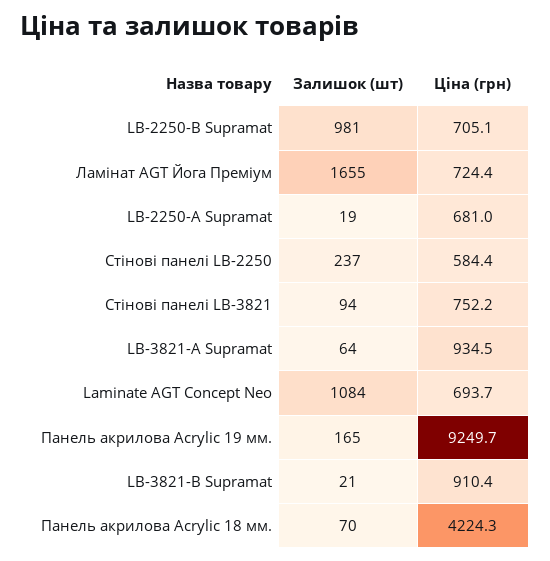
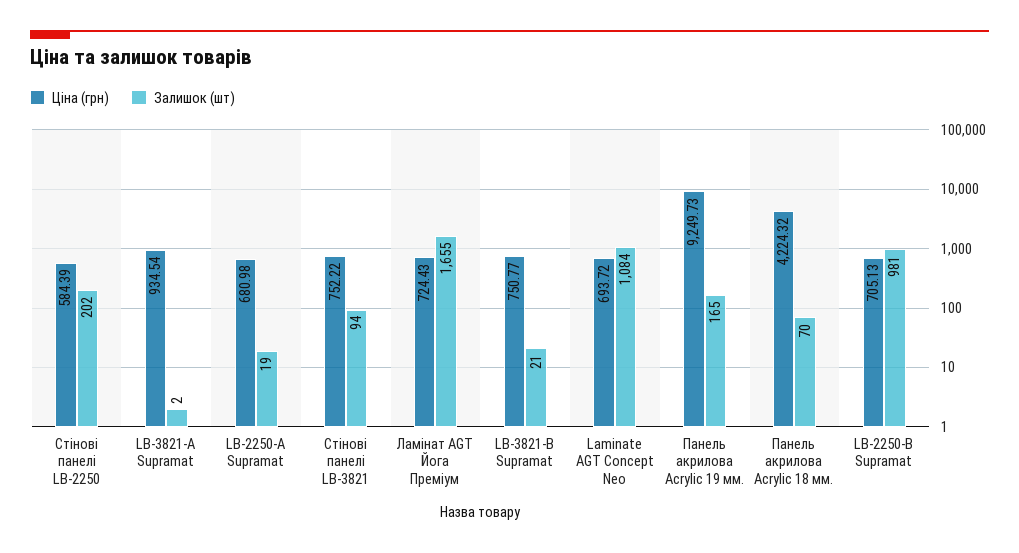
  {
    "Залишок (шт)": {
      "LB-2250-В Supramat": 981,
      "Ламінат AGT Йога Преміум": 1655,
      "LB-2250-А Supramat": 19,
-     "Стінові панелі LB-2250": 237,
+     "Стінові панелі LB-2250": 202,
      "Стінові панелі LB-3821": 94,
-     "LB-3821-А Supramat": 64,
+     "LB-3821-А Supramat": 2,
      "Laminate AGT Concept Neo": 1084,
      "Панель акрилова Acrylic 19 мм.": 165,
      "LB-3821-В Supramat": 21,
      "Панель акрилова Acrylic 18 мм.": 70
    },
    "Ціна (грн)": {
      "LB-2250-В Supramat": 705.13,
      "Ламінат AGT Йога Преміум": 724.43,
      "LB-2250-А Supramat": 680.98,
      "Стінові панелі LB-2250": 584.39,
      "Стінові панелі LB-3821": 752.22,
      "LB-3821-А Supramat": 934.54,
      "Laminate AGT Concept Neo": 693.72,
      "Панель акрилова Acrylic 19 мм.": 9249.73,
-     "LB-3821-В Supramat": 910.4,
+     "LB-3821-В Supramat": 750.77,
      "Панель акрилова Acrylic 18 мм.": 4224.32
    }
  }

